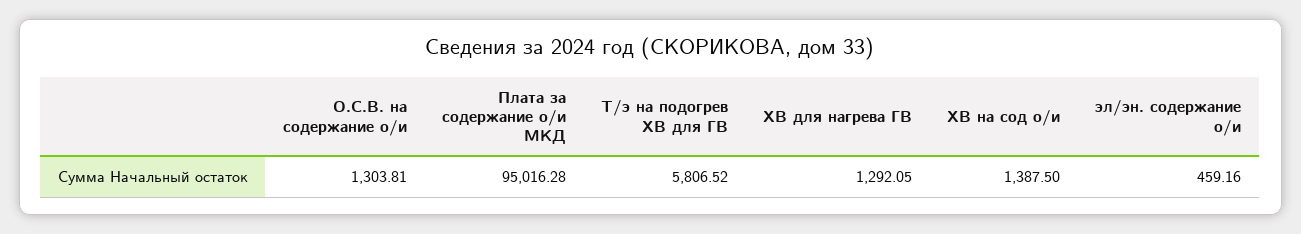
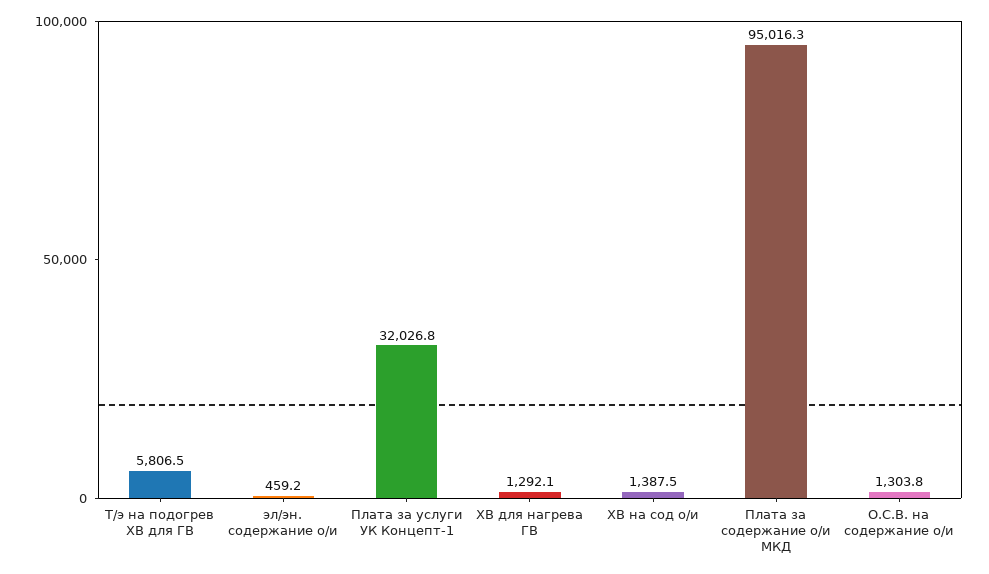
  {
    "О.С.В. на содержание о/и": 1303.81,
    "Плата за содержание о/и МКД": 95016.28,
    "Т/э на подогрев ХВ для ГВ": 5806.52,
    "ХВ для нагрева ГВ": 1292.05,
    "ХВ на сод о/и": 1387.5,
-   "эл/эн. содержание о/и": 459.16
+   "эл/эн. содержание о/и": 459.16,
+   "Плата за услуги УК Концепт-1": 32026.8
  }

